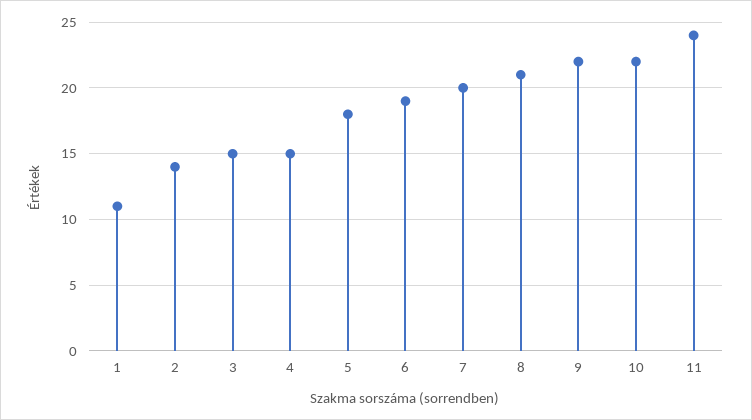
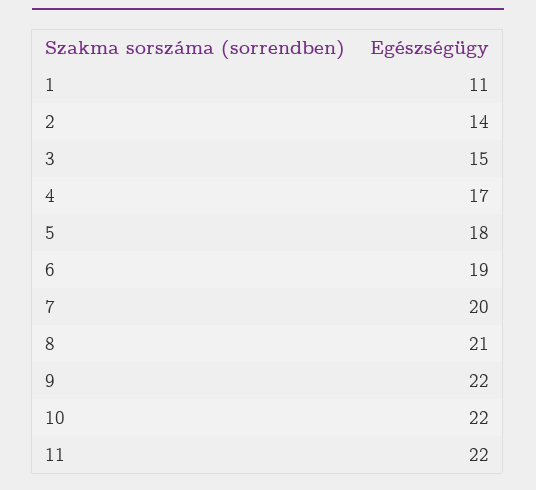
  {
    "1": 11,
    "2": 14,
    "3": 15,
-   "4": 15,
+   "4": 17,
    "5": 18,
    "6": 19,
    "7": 20,
    "8": 21,
    "9": 22,
    "10": 22,
-   "11": 24
+   "11": 22
  }

